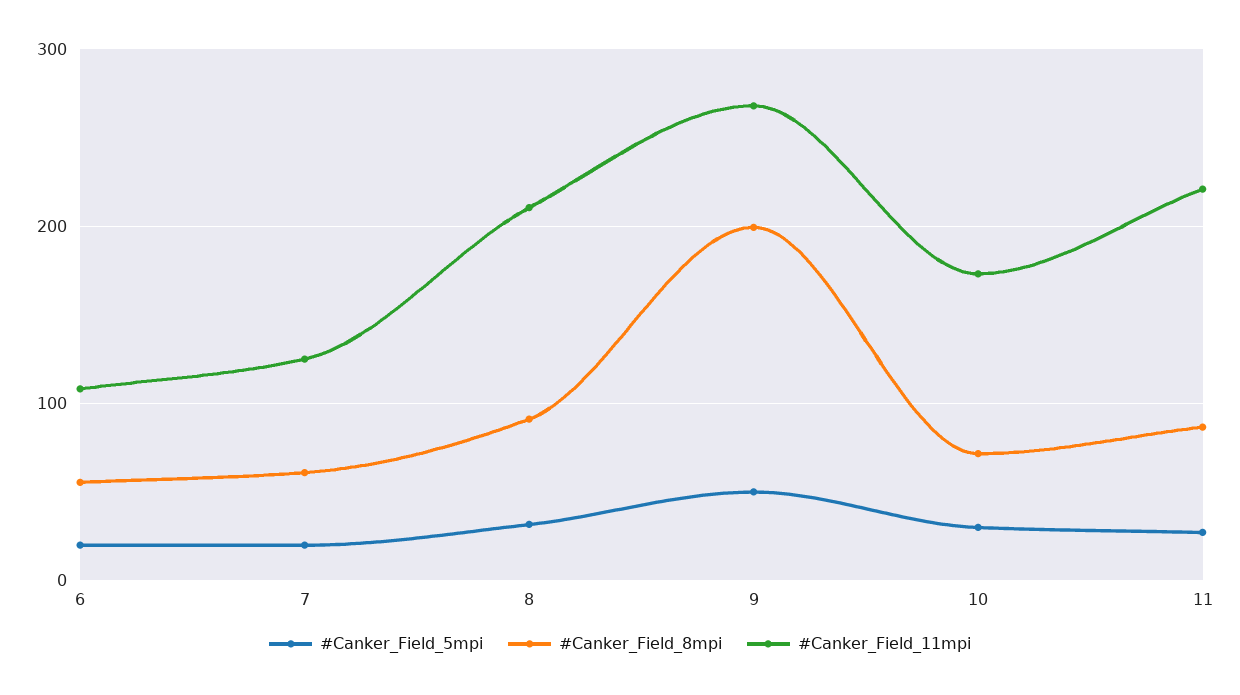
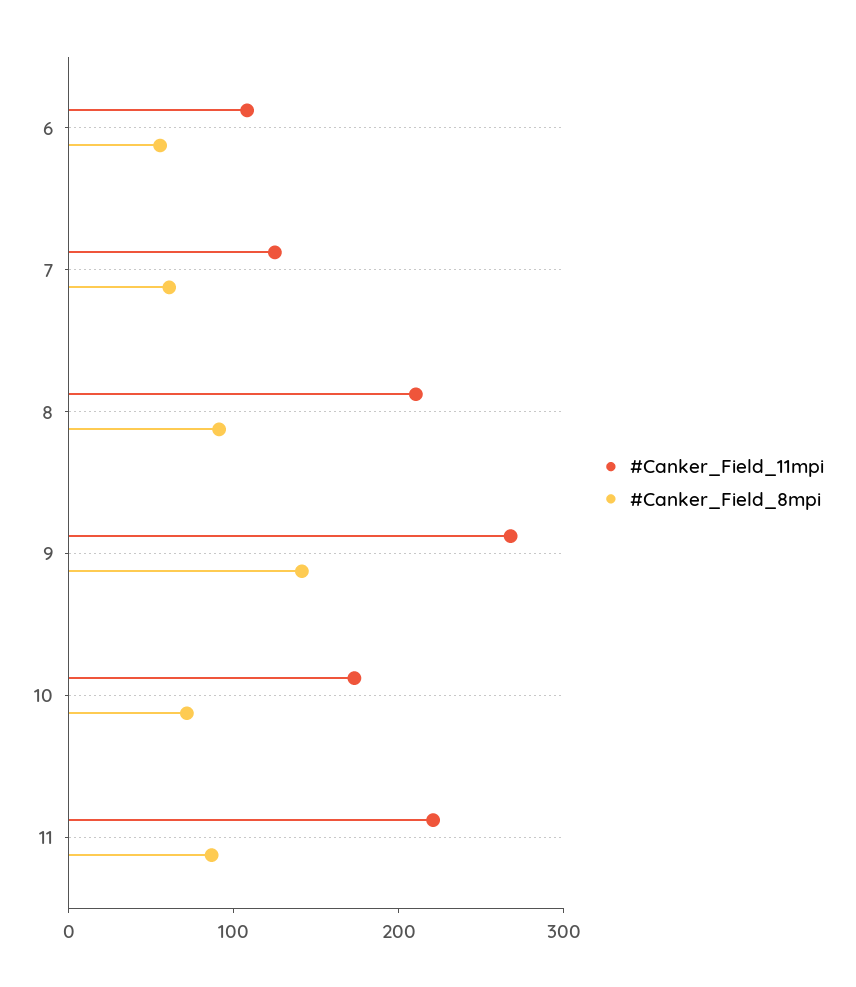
  {
-   "#Canker_Field_5mpi": {
-     "6": 20,
-     "7": 20,
-     "8": 30,
-     "9": 50,
-     "10": 30,
-     "11": 30
-   },
    "#Canker_Field_8mpi": {
      "6": 60,
      "7": 60,
      "8": 90,
-     "9": 200,
+     "9": 140,
      "10": 70,
      "11": 90
    },
    "#Canker_Field_11mpi": {
      "6": 110,
      "7": 120,
      "8": 210,
      "9": 270,
      "10": 170,
      "11": 220
    }
  }

